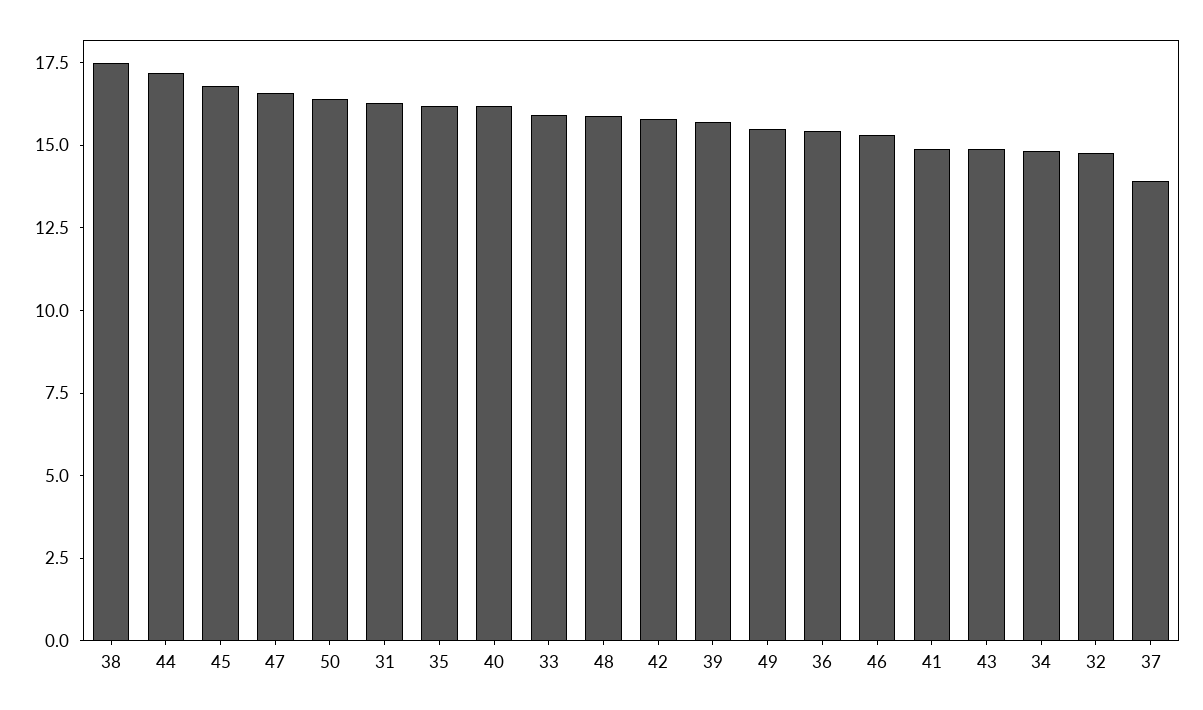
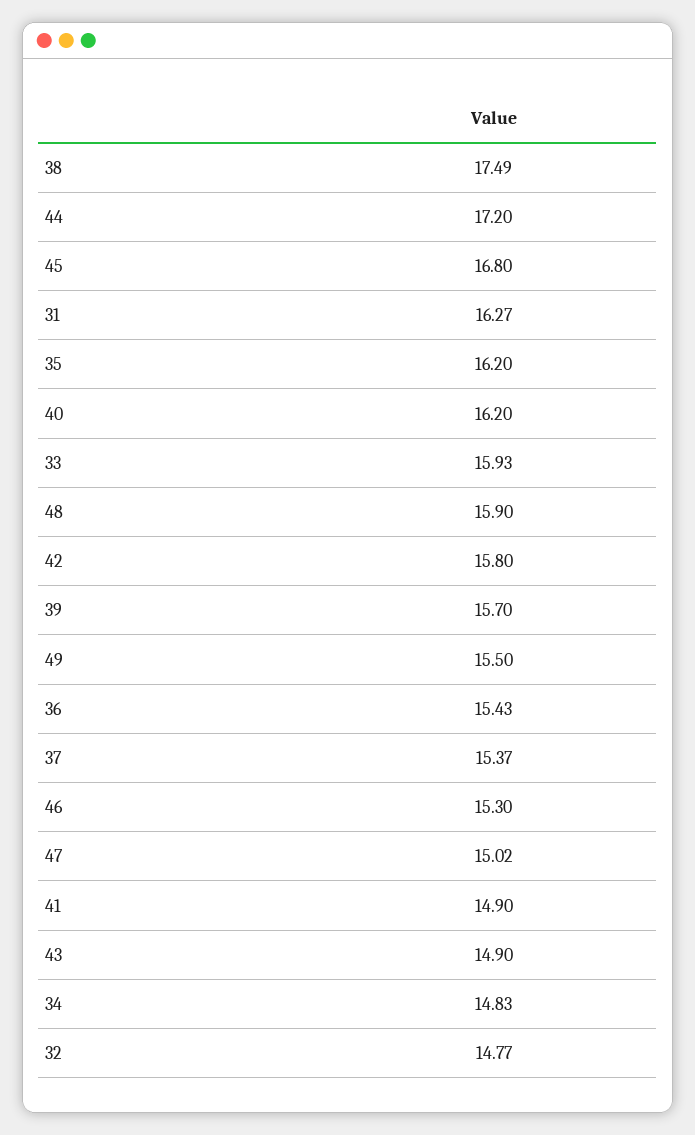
  {
    "38": 17.49,
    "44": 17.2,
    "45": 16.8,
-   "47": 16.5,
+   "47": 15.02,
-   "50": 16.5,
    "31": 16.27,
    "35": 16.2,
    "40": 16.2,
    "33": 15.93,
    "48": 15.9,
    "42": 15.8,
    "39": 15.7,
    "49": 15.5,
    "36": 15.43,
    "46": 15.3,
    "41": 14.9,
    "43": 14.9,
    "34": 14.83,
    "32": 14.77,
-   "37": 14
+   "37": 15.37
  }

